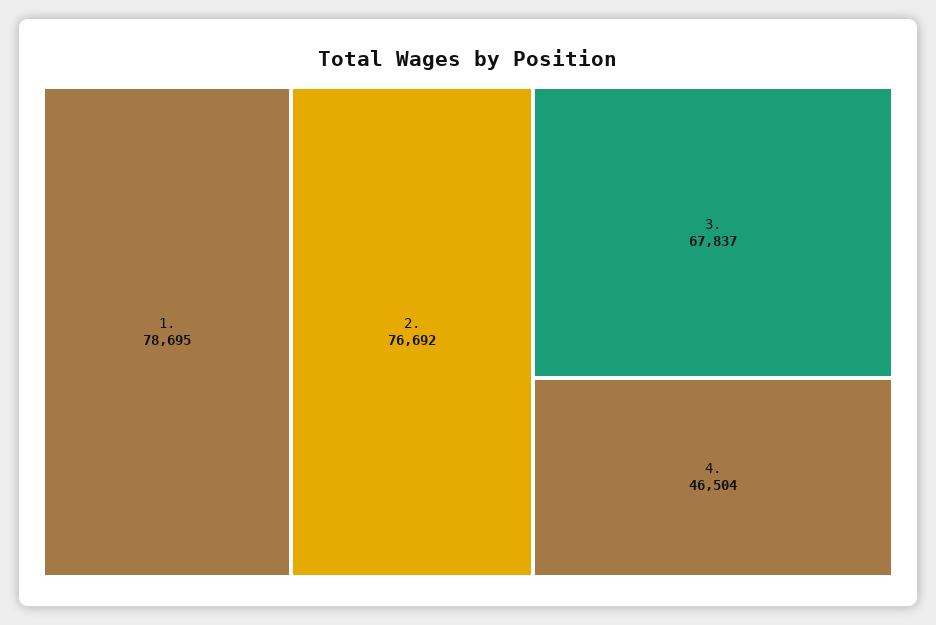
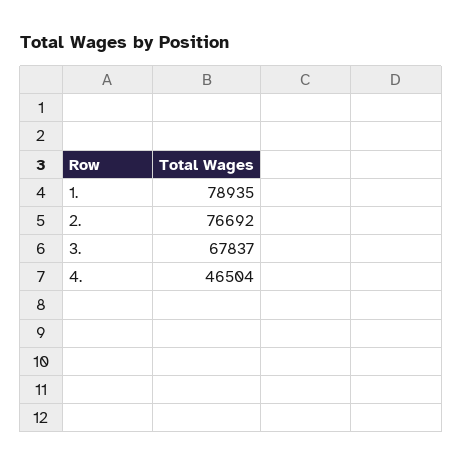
  {
-   "1.": 78695,
+   "1.": 78935,
    "2.": 76692,
    "3.": 67837,
    "4.": 46504
  }

